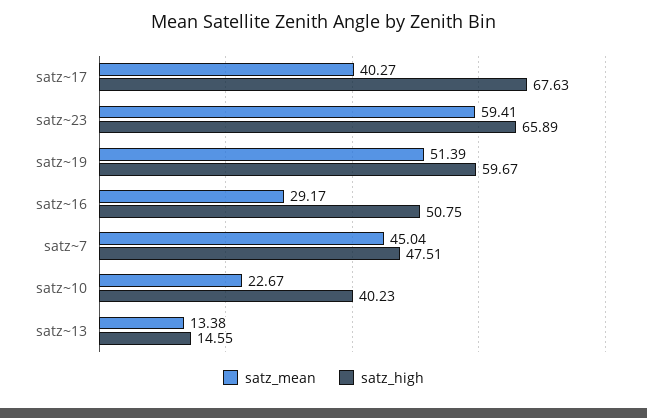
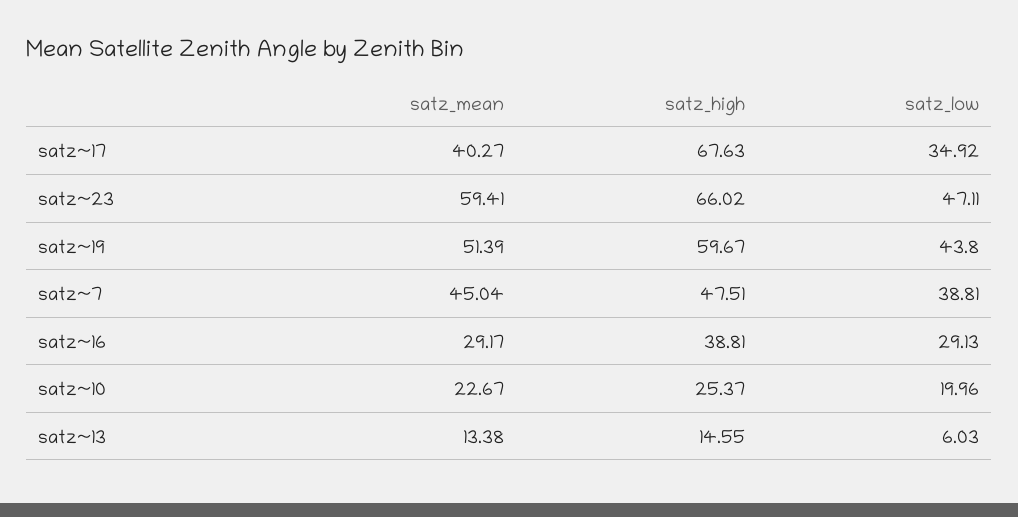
  {
    "satz_mean": {
      "satz~17": 40.27,
      "satz~23": 59.41,
      "satz~19": 51.39,
      "satz~16": 29.17,
      "satz~7": 45.04,
      "satz~10": 22.67,
      "satz~13": 13.38
    },
    "satz_high": {
      "satz~17": 67.63,
-     "satz~23": 65.89,
+     "satz~23": 66.02,
      "satz~19": 59.67,
-     "satz~16": 50.75,
+     "satz~16": 38.81,
      "satz~7": 47.51,
-     "satz~10": 40.23,
+     "satz~10": 25.37,
      "satz~13": 14.55
-   }
+   },
+   "satz_low": {
+     "satz~17": 34.92,
+     "satz~23": 47.11,
+     "satz~19": 43.8,
+     "satz~7": 38.81,
+     "satz~16": 29.13,
+     "satz~10": 19.96,
+     "satz~13": 6.03
+   }
  }

